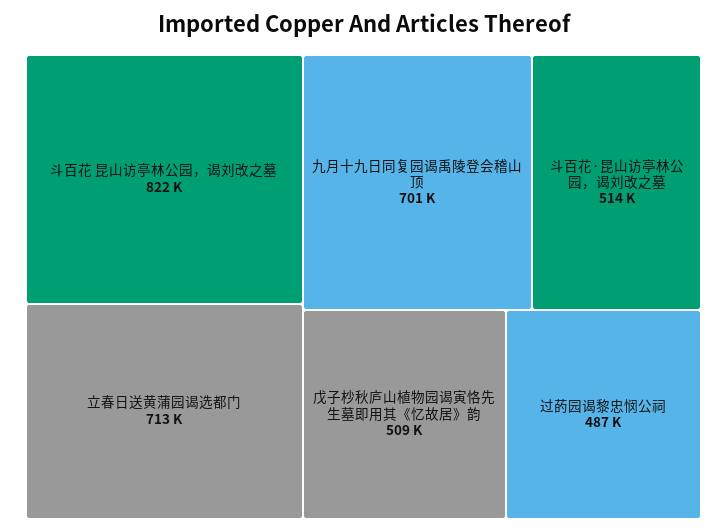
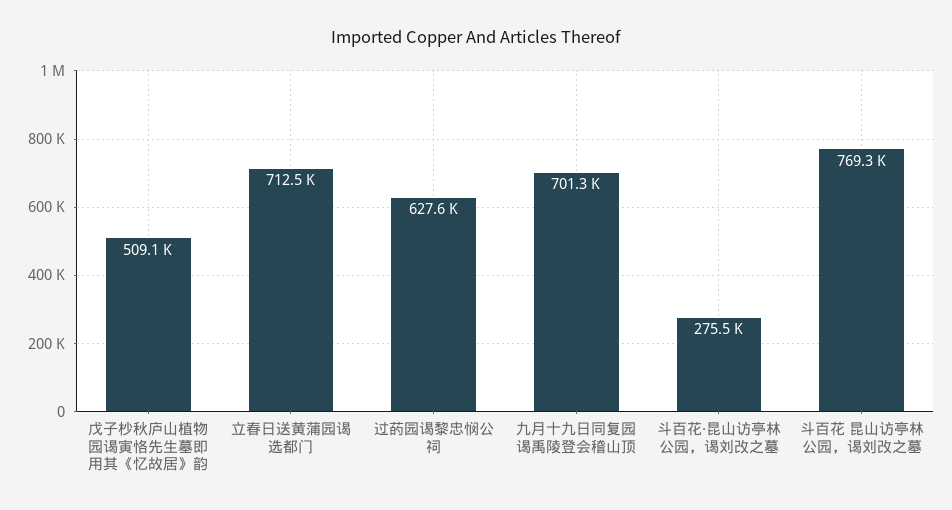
  {
-   "斗百花 昆山访亭林公园，谒刘改之墓": 822000,
+   "斗百花 昆山访亭林公园，谒刘改之墓": 769300,
    "立春日送黄蒲园谒选都门": 712500,
    "九月十九日同复园谒禹陵登会稽山顶": 701300,
-   "斗百花·昆山访亭林公园，谒刘改之墓": 514000,
+   "斗百花·昆山访亭林公园，谒刘改之墓": 275500,
    "戊子杪秋庐山植物园谒寅恪先生墓即用其《忆故居》韵": 509100,
-   "过菂园谒黎忠悯公祠": 487000
+   "过菂园谒黎忠悯公祠": 627600
  }

